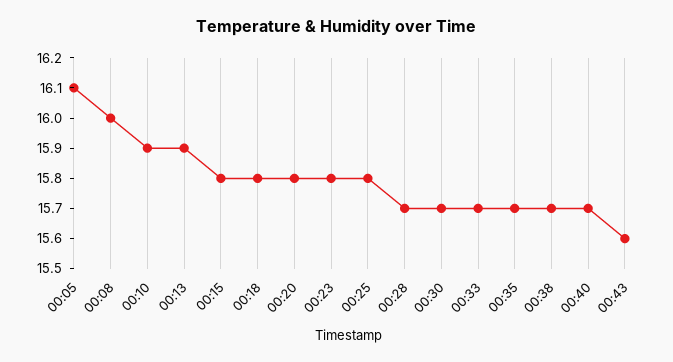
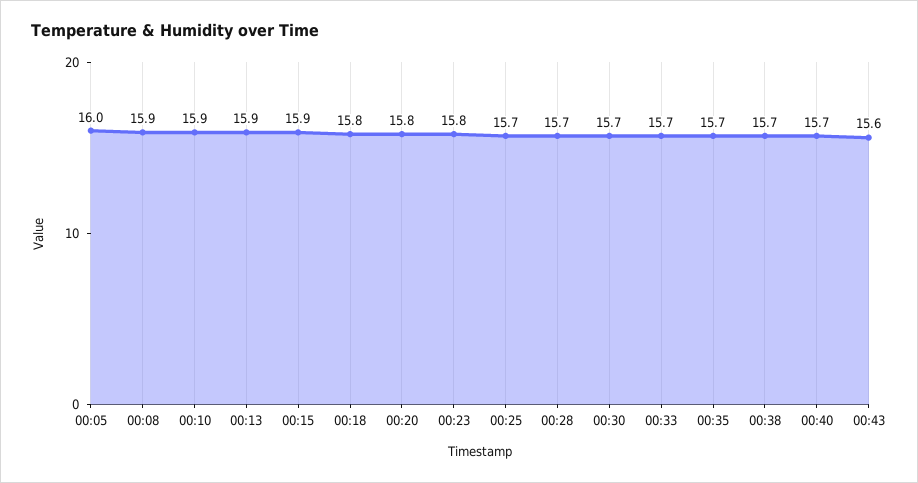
  {
-   "00:05": 16.1,
+   "00:05": 16,
-   "00:08": 16,
+   "00:08": 15.9,
    "00:10": 15.9,
    "00:13": 15.9,
-   "00:15": 15.8,
+   "00:15": 15.9,
    "00:18": 15.8,
    "00:20": 15.8,
    "00:23": 15.8,
-   "00:25": 15.8,
+   "00:25": 15.7,
    "00:28": 15.7,
    "00:30": 15.7,
    "00:33": 15.7,
    "00:35": 15.7,
    "00:38": 15.7,
    "00:40": 15.7,
    "00:43": 15.6
  }

